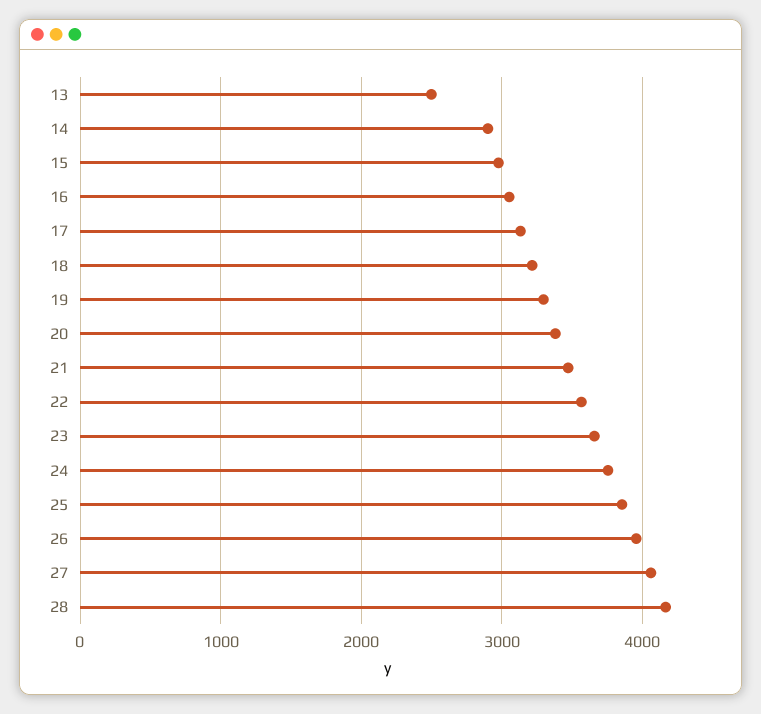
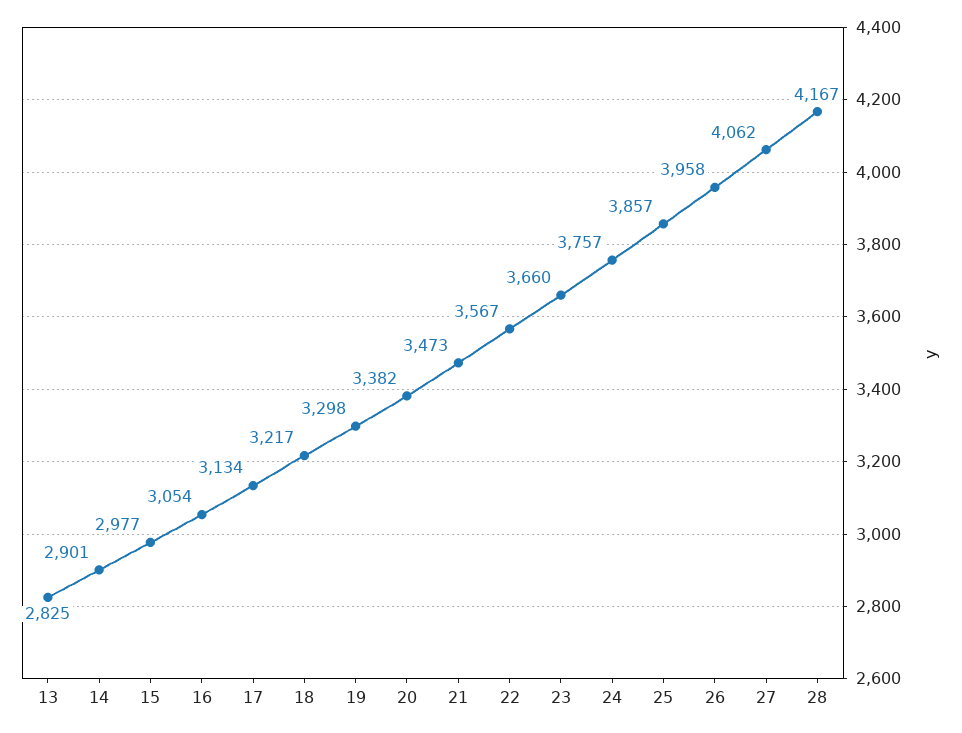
  {
-   "13": 2500,
+   "13": 2825,
    "14": 2901,
    "15": 2977,
    "16": 3054,
    "17": 3134,
    "18": 3217,
    "19": 3298,
    "20": 3382,
    "21": 3473,
    "22": 3567,
    "23": 3660,
    "24": 3757,
    "25": 3857,
    "26": 3958,
    "27": 4062,
    "28": 4167
  }

